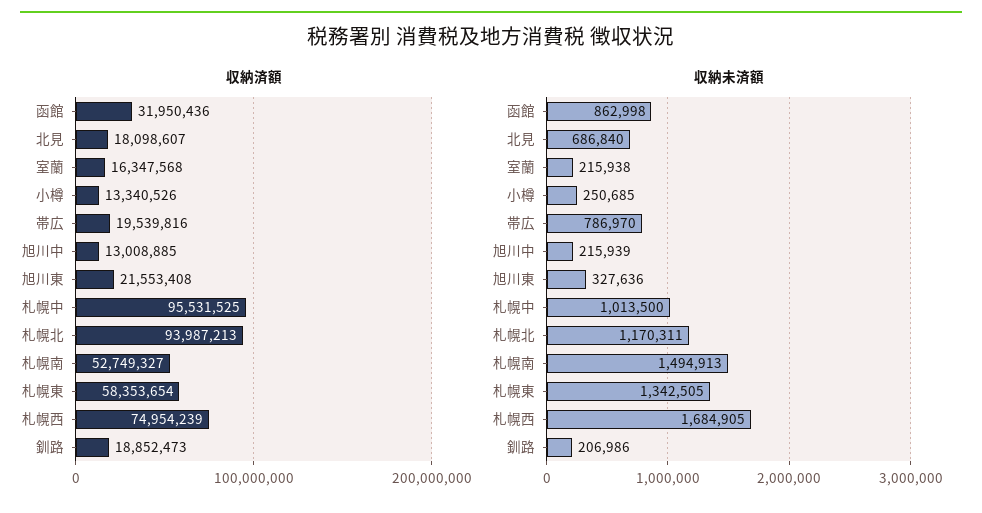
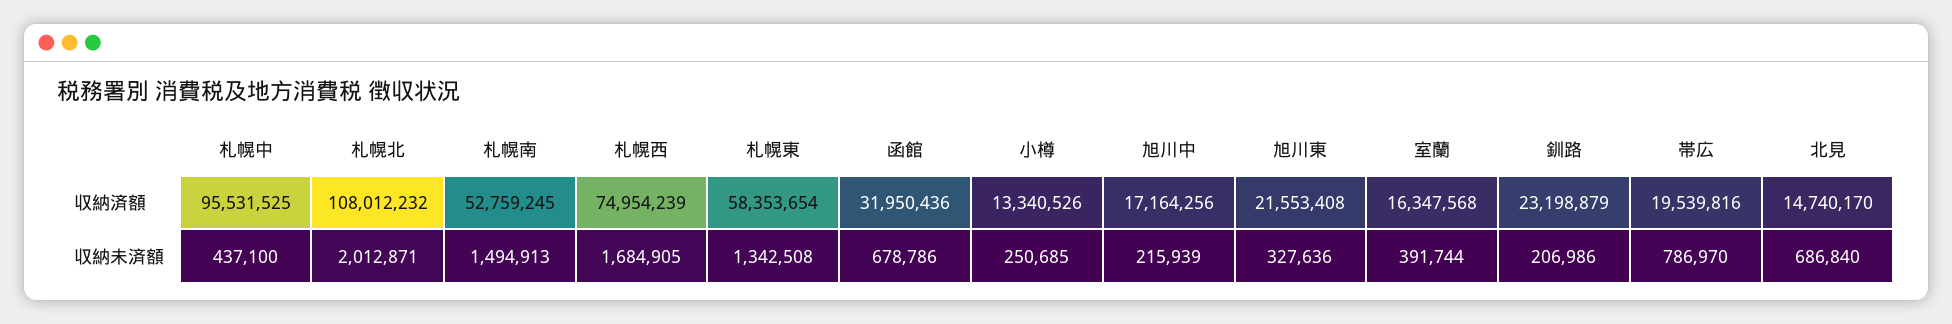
  {
    "収納済額": {
      "函館": 31950436,
-     "北見": 18098607,
+     "北見": 14740170,
      "室蘭": 16347568,
      "小樽": 13340526,
      "帯広": 19539816,
-     "旭川中": 13008885,
+     "旭川中": 17164256,
      "旭川東": 21553408,
      "札幌中": 95531525,
-     "札幌北": 93987213,
+     "札幌北": 108012232,
-     "札幌南": 52749327,
+     "札幌南": 52759245,
      "札幌東": 58353654,
      "札幌西": 74954239,
-     "釧路": 18852473
+     "釧路": 23198879
    },
    "収納未済額": {
-     "函館": 862998,
+     "函館": 678786,
      "北見": 686840,
-     "室蘭": 215938,
+     "室蘭": 391744,
      "小樽": 250685,
      "帯広": 786970,
      "旭川中": 215939,
      "旭川東": 327636,
-     "札幌中": 1013500,
+     "札幌中": 437100,
-     "札幌北": 1170311,
+     "札幌北": 2012871,
      "札幌南": 1494913,
-     "札幌東": 1342505,
+     "札幌東": 1342508,
      "札幌西": 1684905,
      "釧路": 206986
    }
  }

